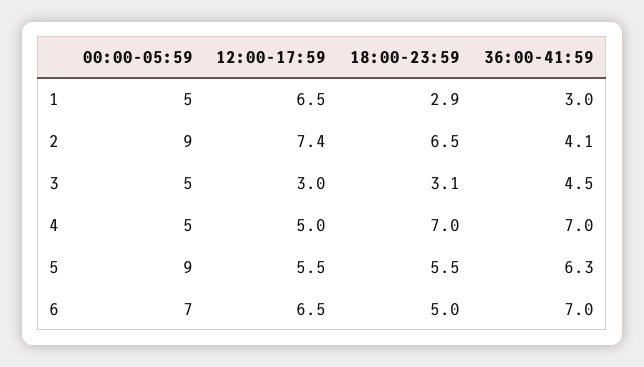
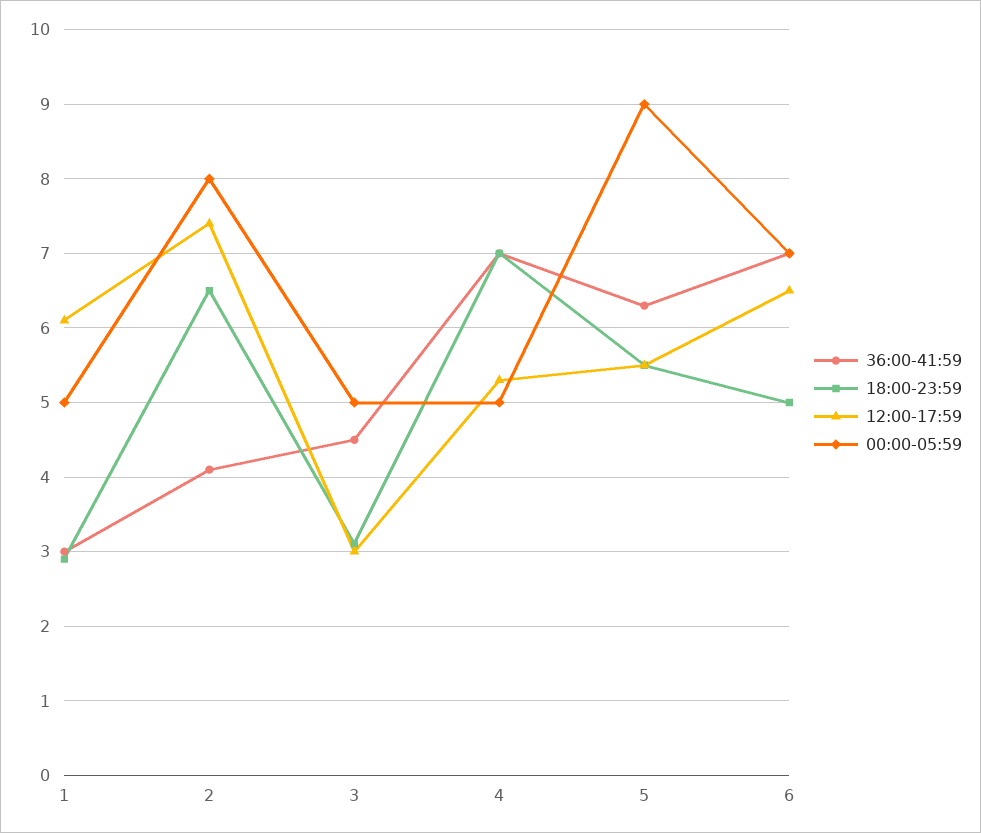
  {
    "00:00-05:59": {
      "1": 5,
-     "2": 9,
+     "2": 8,
      "3": 5,
      "4": 5,
      "5": 9,
      "6": 7
    },
    "12:00-17:59": {
-     "1": 6.5,
+     "1": 6.1,
      "2": 7.4,
      "3": 3,
-     "4": 5,
+     "4": 5.3,
      "5": 5.5,
      "6": 6.5
    },
    "18:00-23:59": {
      "1": 2.9,
      "2": 6.5,
      "3": 3.1,
      "4": 7,
      "5": 5.5,
      "6": 5
    },
    "36:00-41:59": {
      "1": 3,
      "2": 4.1,
      "3": 4.5,
      "4": 7,
      "5": 6.3,
      "6": 7
    }
  }

